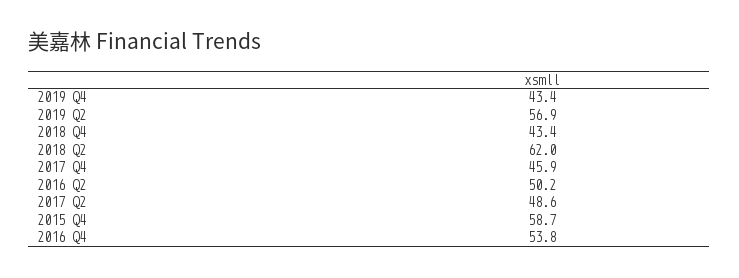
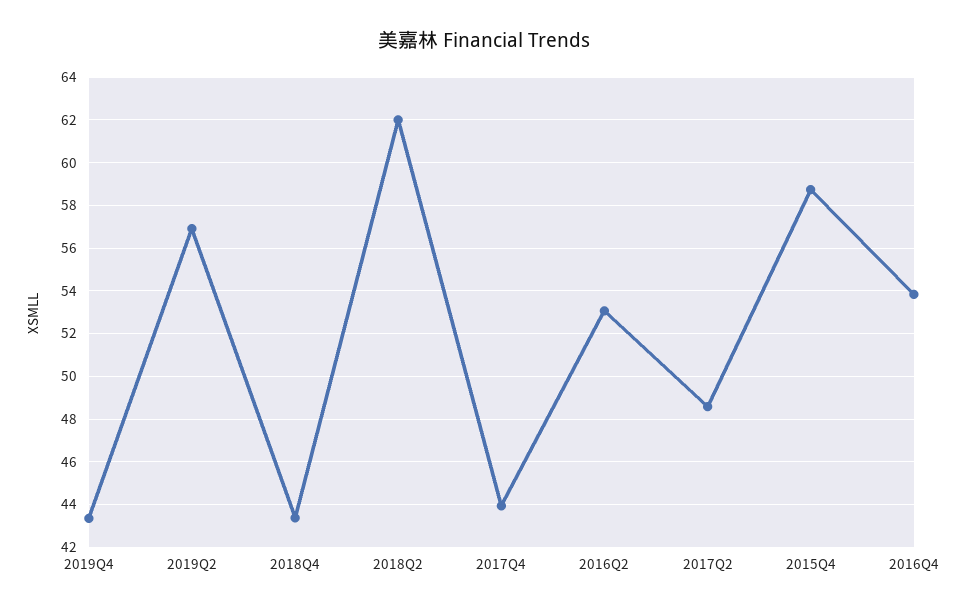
  {
    "2019 Q4": 43.4,
    "2019 Q2": 56.9,
    "2018 Q4": 43.4,
    "2018 Q2": 62,
-   "2017 Q4": 45.9,
+   "2017 Q4": 44,
-   "2016 Q2": 50.2,
+   "2016 Q2": 53,
    "2017 Q2": 48.6,
    "2015 Q4": 58.7,
    "2016 Q4": 53.8
  }

